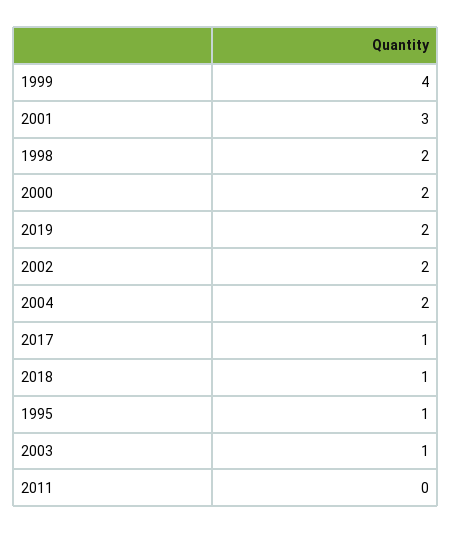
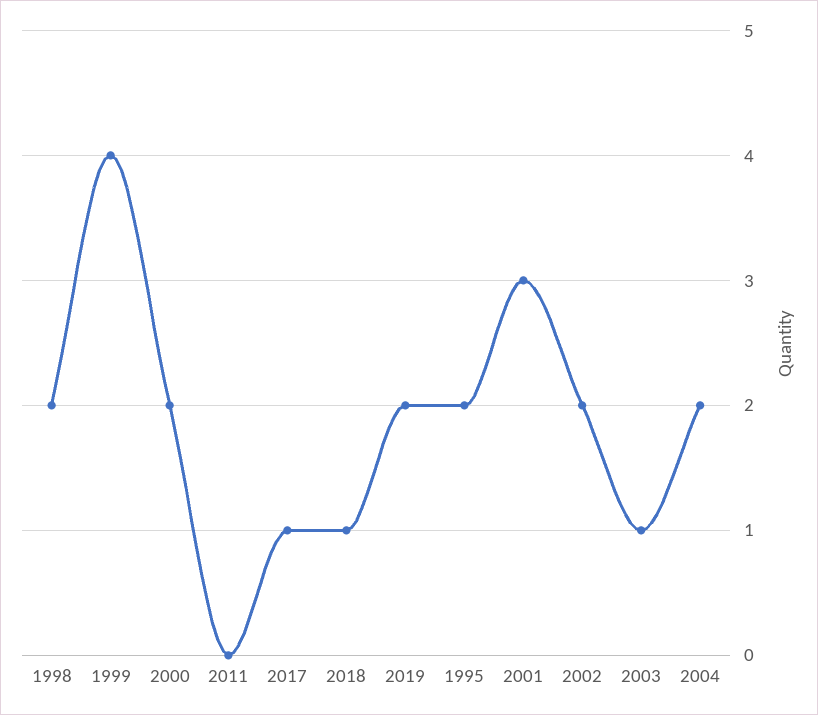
  {
    "1999": 4,
    "2001": 3,
    "1998": 2,
    "2000": 2,
    "2019": 2,
    "2002": 2,
    "2004": 2,
    "2017": 1,
    "2018": 1,
-   "1995": 1,
+   "1995": 2,
    "2003": 1,
    "2011": 0
  }

